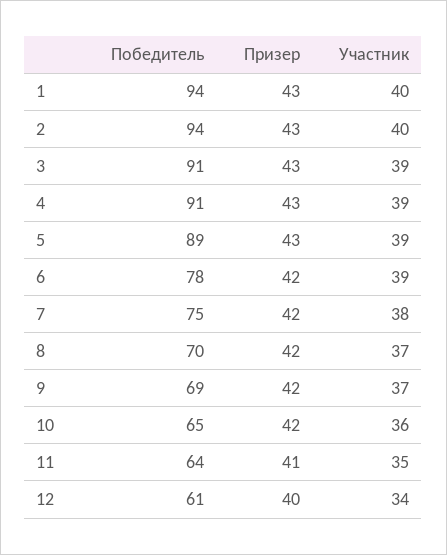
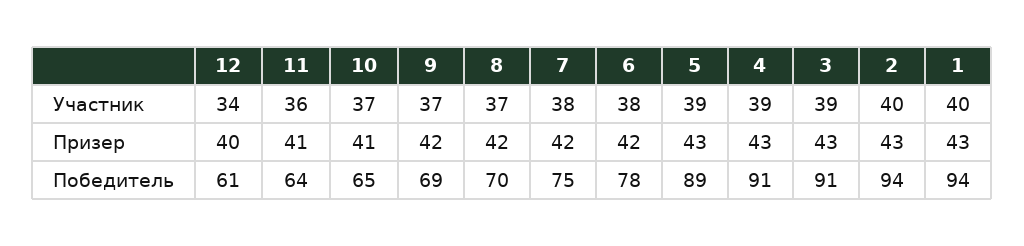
  {
    "Победитель": {
      "1": 94,
      "2": 94,
      "3": 91,
      "4": 91,
      "5": 89,
      "6": 78,
      "7": 75,
      "8": 70,
      "9": 69,
      "10": 65,
      "11": 64,
      "12": 61
    },
    "Призер": {
      "1": 43,
      "2": 43,
      "3": 43,
      "4": 43,
      "5": 43,
      "6": 42,
      "7": 42,
      "8": 42,
      "9": 42,
-     "10": 42,
+     "10": 41,
      "11": 41,
      "12": 40
    },
    "Участник": {
      "1": 40,
      "2": 40,
      "3": 39,
      "4": 39,
      "5": 39,
-     "6": 39,
+     "6": 38,
      "7": 38,
      "8": 37,
      "9": 37,
-     "10": 36,
+     "10": 37,
-     "11": 35,
+     "11": 36,
      "12": 34
    }
  }

